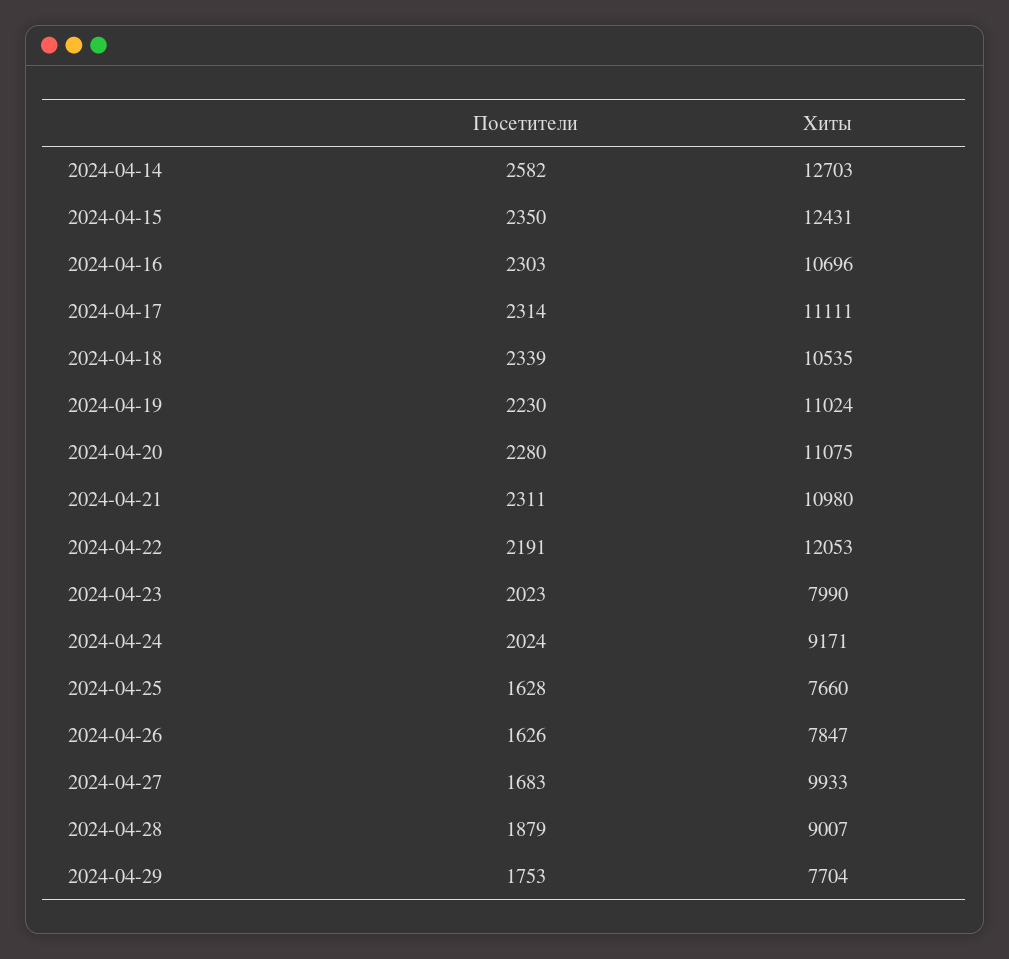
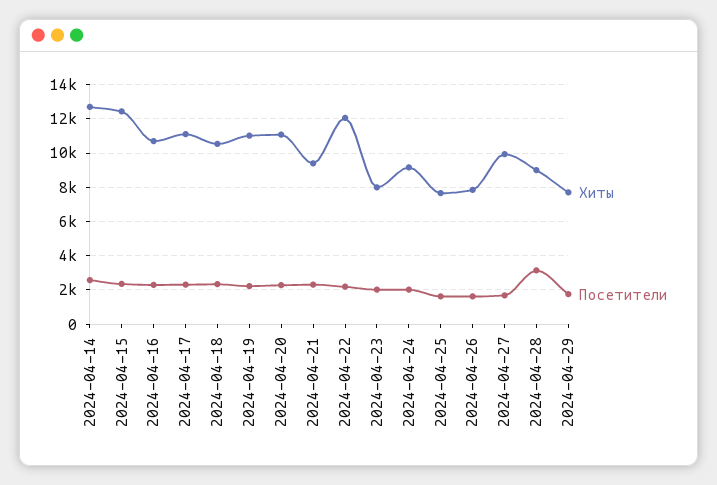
  {
    "Посетители": {
      "2024-04-14": 2582,
      "2024-04-15": 2350,
      "2024-04-16": 2303,
      "2024-04-17": 2314,
      "2024-04-18": 2339,
      "2024-04-19": 2230,
      "2024-04-20": 2280,
      "2024-04-21": 2311,
      "2024-04-22": 2191,
      "2024-04-23": 2023,
      "2024-04-24": 2024,
      "2024-04-25": 1628,
      "2024-04-26": 1626,
      "2024-04-27": 1683,
-     "2024-04-28": 1879,
+     "2024-04-28": 3000,
      "2024-04-29": 1753
    },
    "Хиты": {
      "2024-04-14": 12703,
      "2024-04-15": 12431,
      "2024-04-16": 10696,
      "2024-04-17": 11111,
      "2024-04-18": 10535,
      "2024-04-19": 11024,
      "2024-04-20": 11075,
-     "2024-04-21": 10980,
+     "2024-04-21": 9500,
      "2024-04-22": 12053,
      "2024-04-23": 7990,
      "2024-04-24": 9171,
      "2024-04-25": 7660,
      "2024-04-26": 7847,
      "2024-04-27": 9933,
      "2024-04-28": 9007,
      "2024-04-29": 7704
    }
  }

